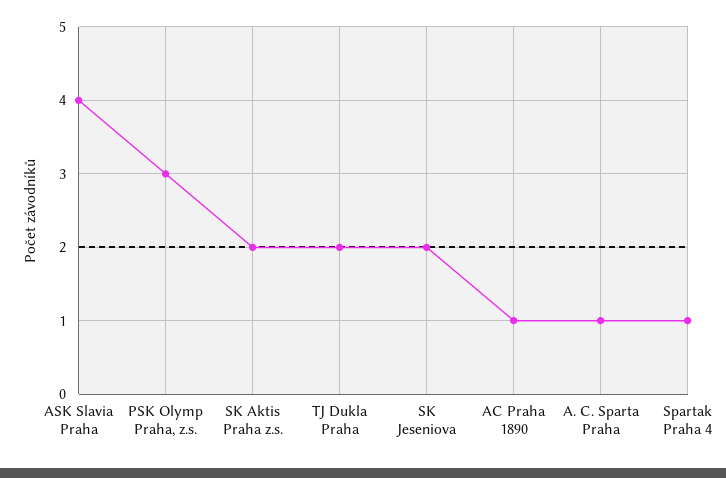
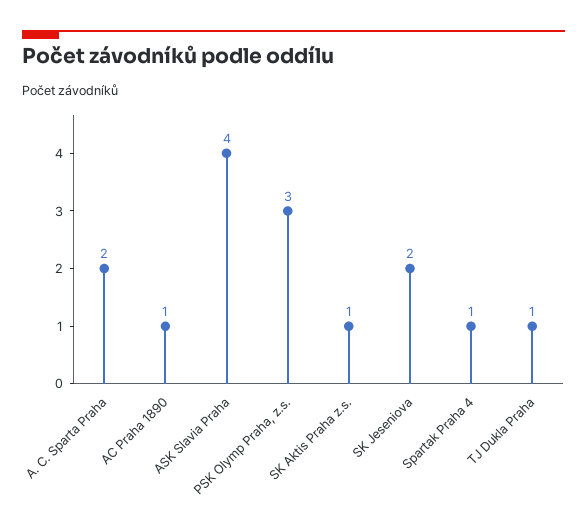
  {
    "ASK Slavia Praha": 4,
    "PSK Olymp Praha, z.s.": 3,
-   "SK Aktis Praha z.s.": 2,
+   "SK Aktis Praha z.s.": 1,
-   "TJ Dukla Praha": 2,
+   "TJ Dukla Praha": 1,
    "SK Jeseniova": 2,
    "AC Praha 1890": 1,
-   "A. C. Sparta Praha": 1,
+   "A. C. Sparta Praha": 2,
    "Spartak Praha 4": 1
  }

